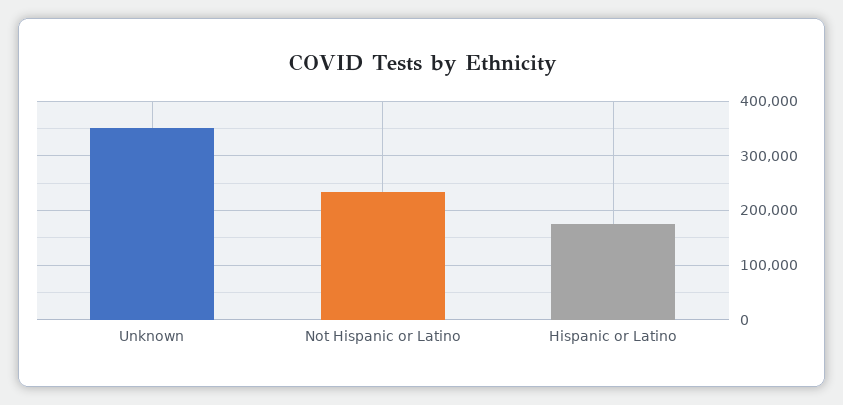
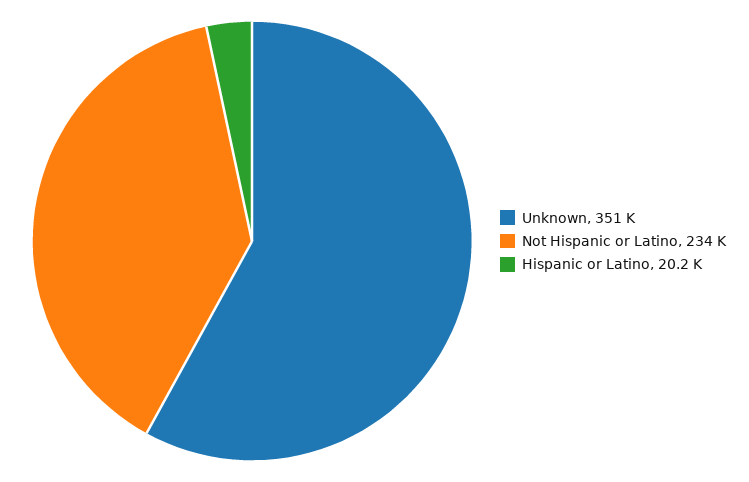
  {
    "Unknown": 351000,
    "Not Hispanic or Latino": 234000,
-   "Hispanic or Latino": 180000
+   "Hispanic or Latino": 20200
  }

